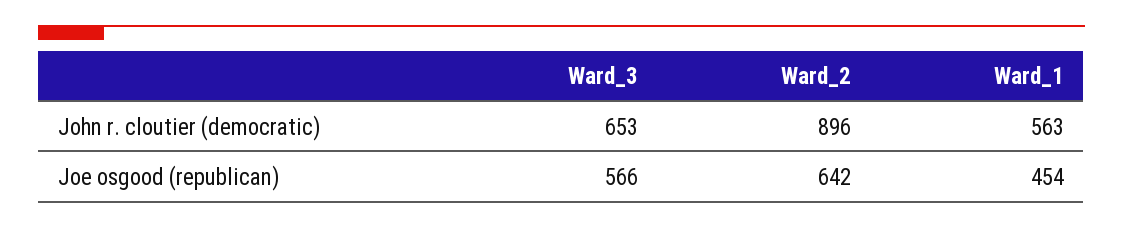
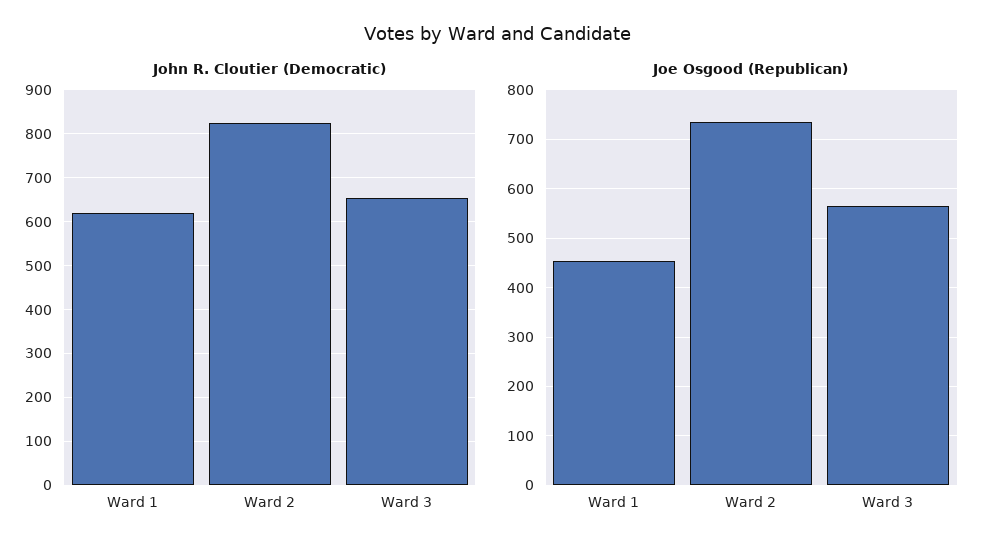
  {
    "John r. cloutier (democratic)": {
      "Ward_3": 653,
-     "Ward_2": 896,
+     "Ward_2": 820,
-     "Ward_1": 563
+     "Ward_1": 620
    },
    "Joe osgood (republican)": {
      "Ward_3": 566,
-     "Ward_2": 642,
+     "Ward_2": 740,
      "Ward_1": 454
    }
  }

